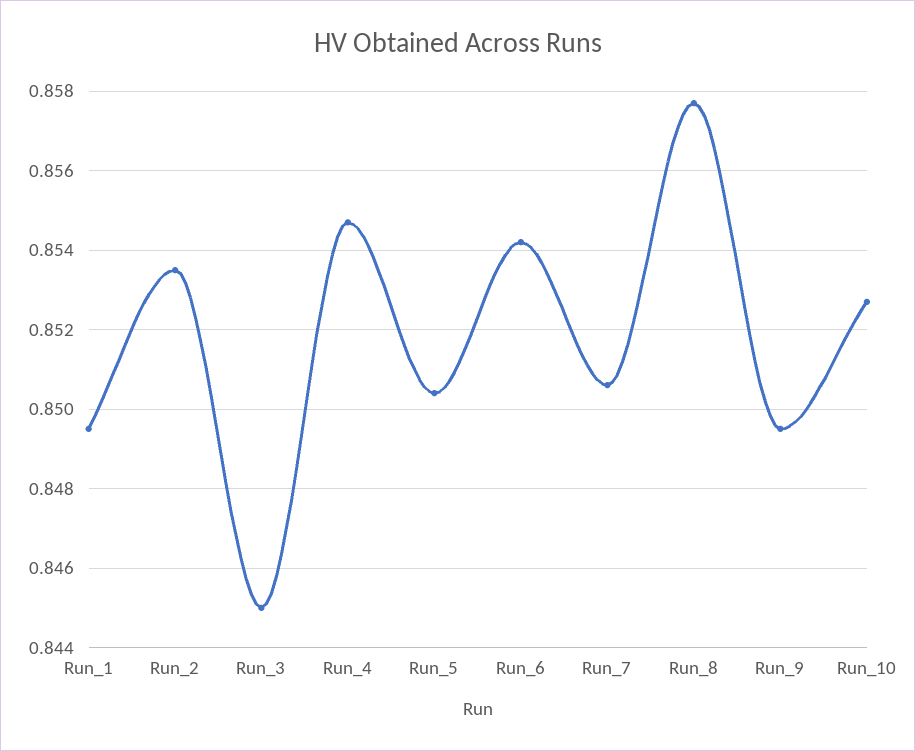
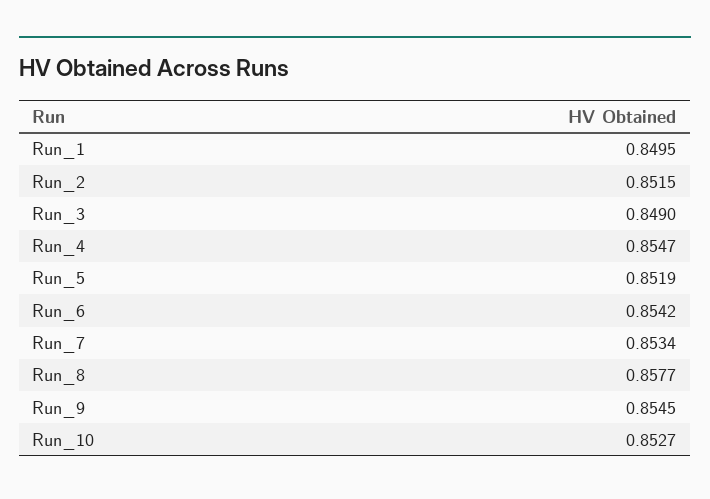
  {
    "Run_1": 0.8495,
-   "Run_2": 0.8535,
+   "Run_2": 0.8515,
-   "Run_3": 0.845,
+   "Run_3": 0.849,
    "Run_4": 0.8547,
-   "Run_5": 0.8505,
+   "Run_5": 0.8519,
    "Run_6": 0.8542,
-   "Run_7": 0.8505,
+   "Run_7": 0.8534,
    "Run_8": 0.8577,
-   "Run_9": 0.8495,
+   "Run_9": 0.8545,
    "Run_10": 0.8527
  }

